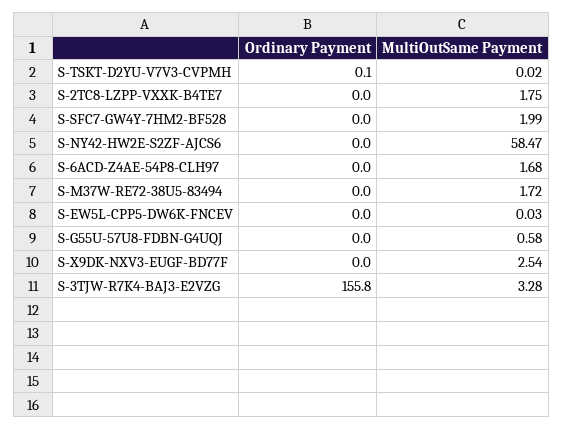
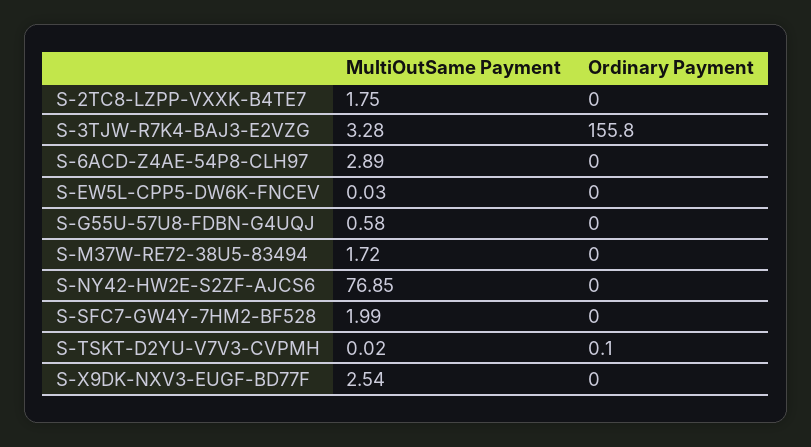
  {
    "Ordinary Payment": {
      "S-TSKT-D2YU-V7V3-CVPMH": 0.1,
      "S-2TC8-LZPP-VXXK-B4TE7": 0,
      "S-SFC7-GW4Y-7HM2-BF528": 0,
      "S-NY42-HW2E-S2ZF-AJCS6": 0,
      "S-6ACD-Z4AE-54P8-CLH97": 0,
      "S-M37W-RE72-38U5-83494": 0,
      "S-EW5L-CPP5-DW6K-FNCEV": 0,
      "S-G55U-57U8-FDBN-G4UQJ": 0,
      "S-X9DK-NXV3-EUGF-BD77F": 0,
      "S-3TJW-R7K4-BAJ3-E2VZG": 155.8
    },
    "MultiOutSame Payment": {
      "S-TSKT-D2YU-V7V3-CVPMH": 0.02,
      "S-2TC8-LZPP-VXXK-B4TE7": 1.75,
      "S-SFC7-GW4Y-7HM2-BF528": 1.99,
-     "S-NY42-HW2E-S2ZF-AJCS6": 58.47,
+     "S-NY42-HW2E-S2ZF-AJCS6": 76.85,
-     "S-6ACD-Z4AE-54P8-CLH97": 1.68,
+     "S-6ACD-Z4AE-54P8-CLH97": 2.89,
      "S-M37W-RE72-38U5-83494": 1.72,
      "S-EW5L-CPP5-DW6K-FNCEV": 0.03,
      "S-G55U-57U8-FDBN-G4UQJ": 0.58,
      "S-X9DK-NXV3-EUGF-BD77F": 2.54,
      "S-3TJW-R7K4-BAJ3-E2VZG": 3.28
    }
  }

